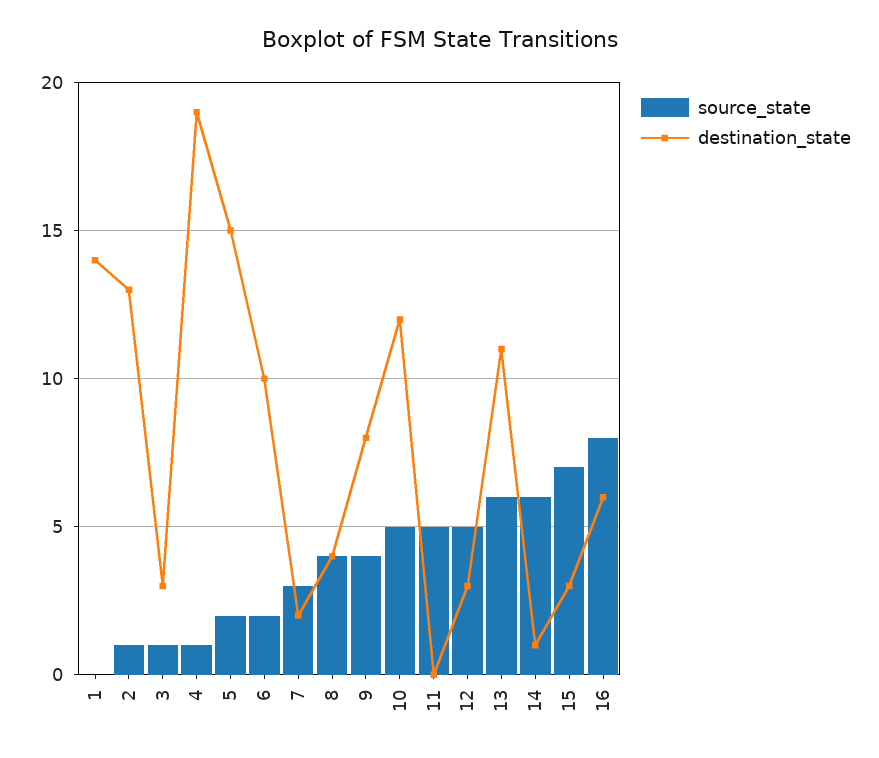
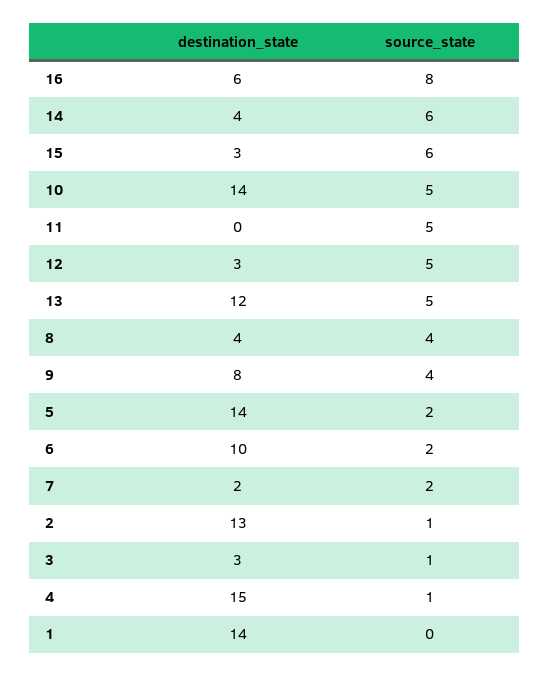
  {
    "source_state": {
      "1": 0,
      "2": 1,
      "3": 1,
      "4": 1,
      "5": 2,
      "6": 2,
-     "7": 3,
+     "7": 2,
      "8": 4,
      "9": 4,
      "10": 5,
      "11": 5,
      "12": 5,
-     "13": 6,
+     "13": 5,
      "14": 6,
-     "15": 7,
+     "15": 6,
      "16": 8
    },
    "destination_state": {
      "1": 14,
      "2": 13,
      "3": 3,
-     "4": 19,
+     "4": 15,
-     "5": 15,
+     "5": 14,
      "6": 10,
      "7": 2,
      "8": 4,
      "9": 8,
-     "10": 12,
+     "10": 14,
      "11": 0,
      "12": 3,
-     "13": 11,
+     "13": 12,
-     "14": 1,
+     "14": 4,
      "15": 3,
      "16": 6
    }
  }

